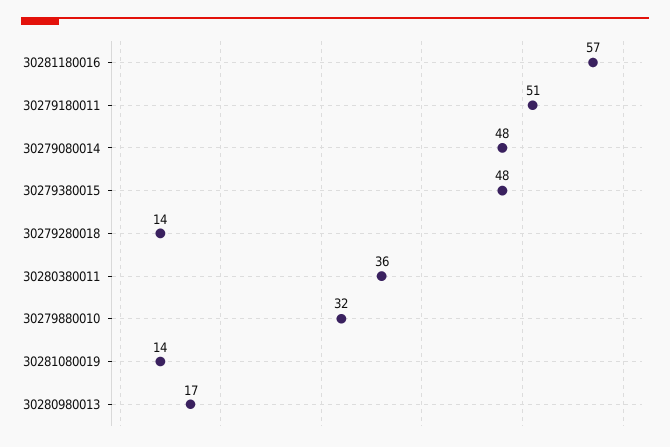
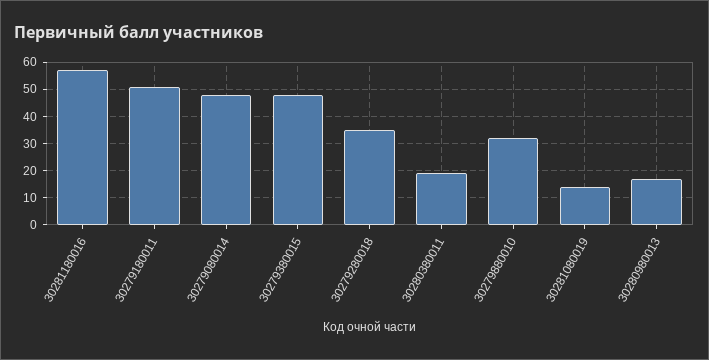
  {
    "30281180016": 57,
    "30279180011": 51,
    "30279080014": 48,
    "30279380015": 48,
-   "30279280018": 14,
+   "30279280018": 35,
-   "30280380011": 36,
+   "30280380011": 20,
    "30279880010": 32,
    "30281080019": 14,
    "30280980013": 17
  }

